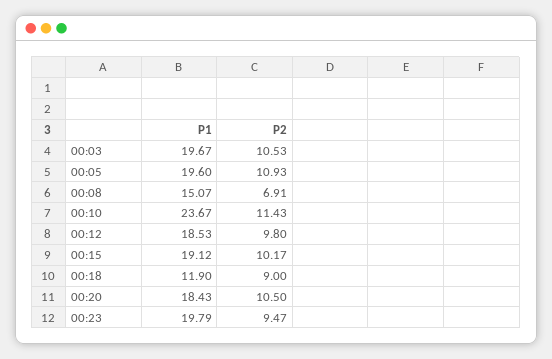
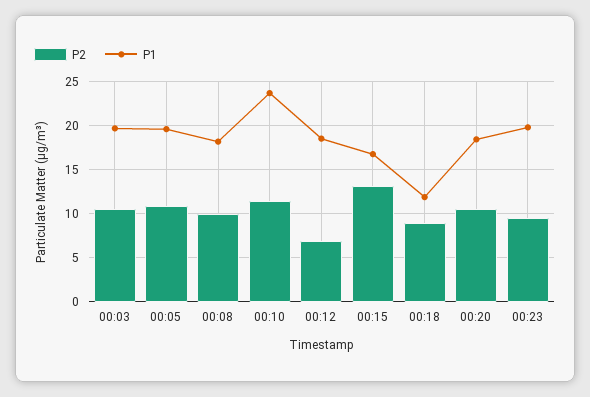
  {
    "P1": {
      "00:03": 19.67,
      "00:05": 19.6,
-     "00:08": 15.07,
+     "00:08": 18,
      "00:10": 23.67,
      "00:12": 18.53,
-     "00:15": 19.12,
+     "00:15": 17,
      "00:18": 11.9,
      "00:20": 18.43,
      "00:23": 19.79
    },
    "P2": {
      "00:03": 10.53,
      "00:05": 10.93,
-     "00:08": 6.91,
+     "00:08": 10,
      "00:10": 11.43,
-     "00:12": 9.8,
+     "00:12": 7,
-     "00:15": 10.17,
+     "00:15": 13,
      "00:18": 9,
      "00:20": 10.5,
      "00:23": 9.47
    }
  }

